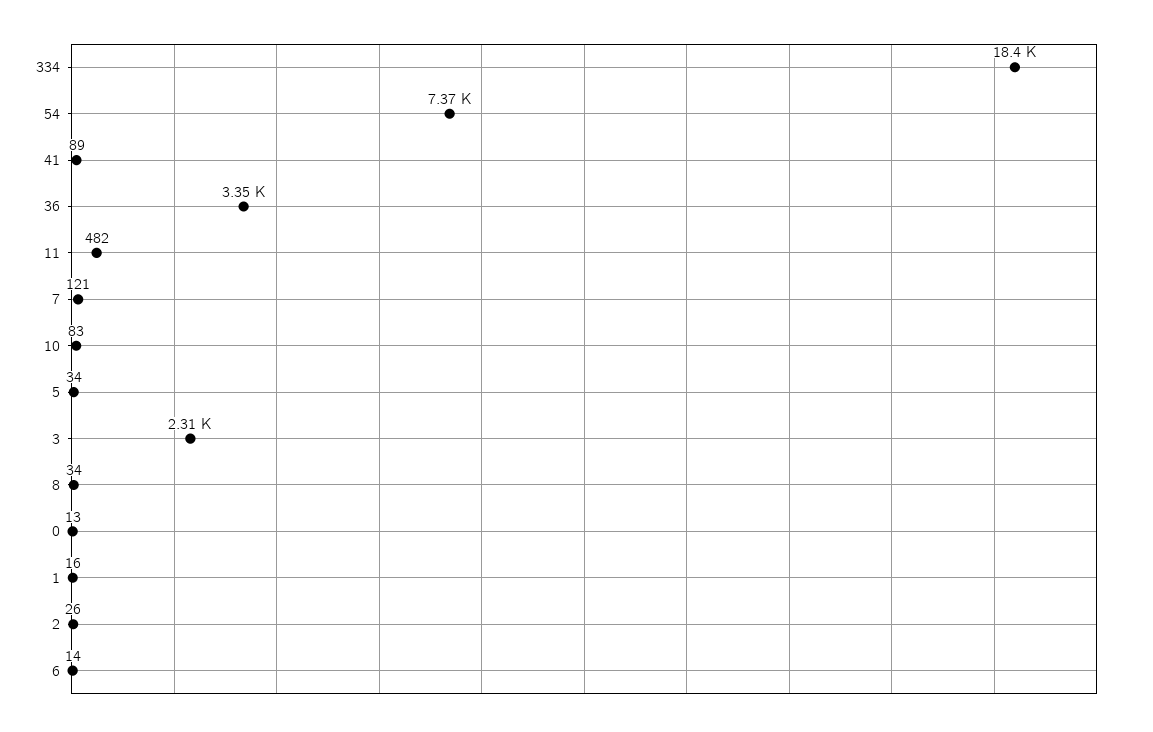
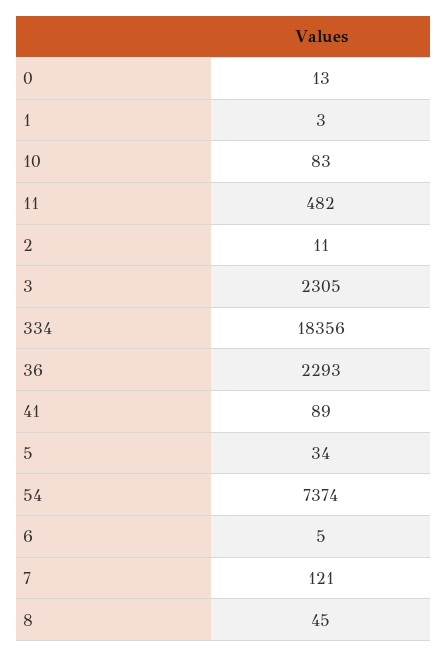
  {
    "334": 18356,
    "54": 7374,
    "41": 89,
-   "36": 3350,
+   "36": 2293,
    "11": 482,
    "7": 121,
    "10": 83,
    "5": 34,
    "3": 2305,
-   "8": 34,
+   "8": 45,
    "0": 13,
-   "1": 16,
+   "1": 3,
-   "2": 26,
+   "2": 11,
-   "6": 14
+   "6": 5
  }

